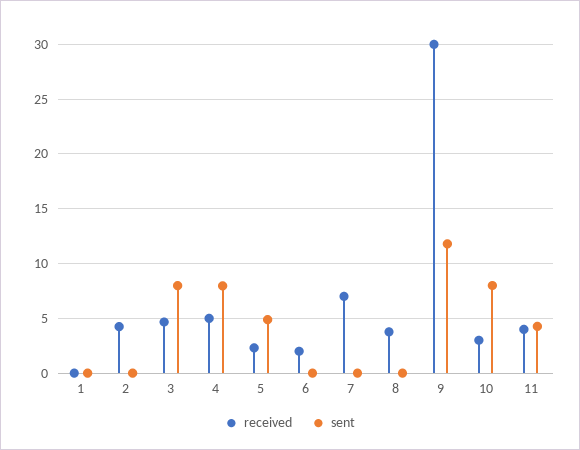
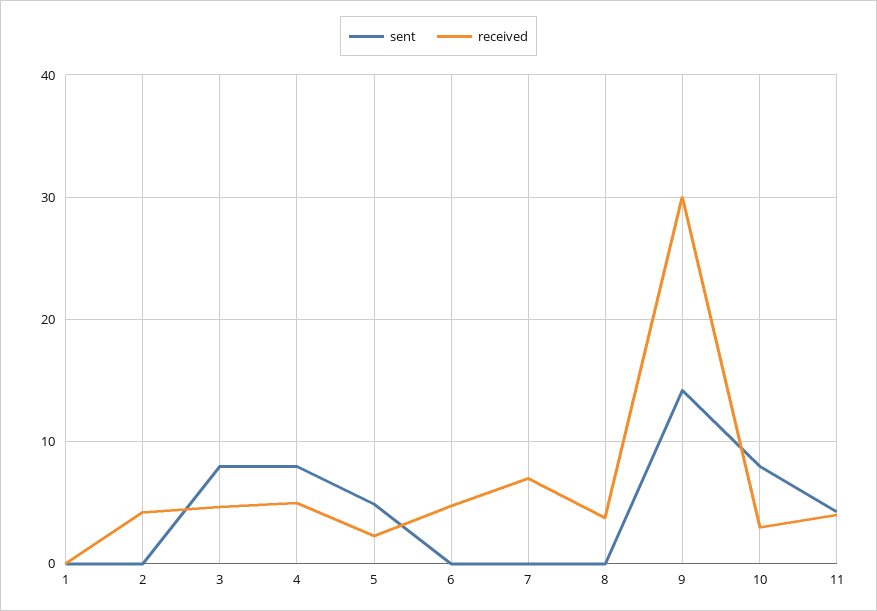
  {
    "received": {
      "1": 0,
      "2": 4,
      "3": 5,
      "4": 5,
      "5": 2,
-     "6": 2,
+     "6": 5,
      "7": 7,
      "8": 4,
      "9": 30,
      "10": 3,
      "11": 4
    },
    "sent": {
      "1": 0,
      "2": 0,
      "3": 8,
      "4": 8,
      "5": 5,
      "6": 0,
      "7": 0,
      "8": 0,
-     "9": 12,
+     "9": 14,
      "10": 8,
      "11": 4
    }
  }

